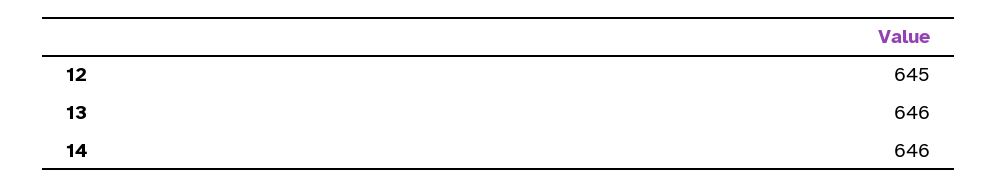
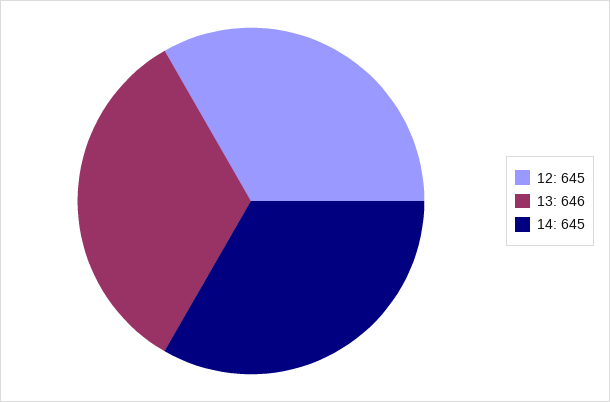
  {
    "12": 645,
    "13": 646,
-   "14": 646
+   "14": 645
  }

